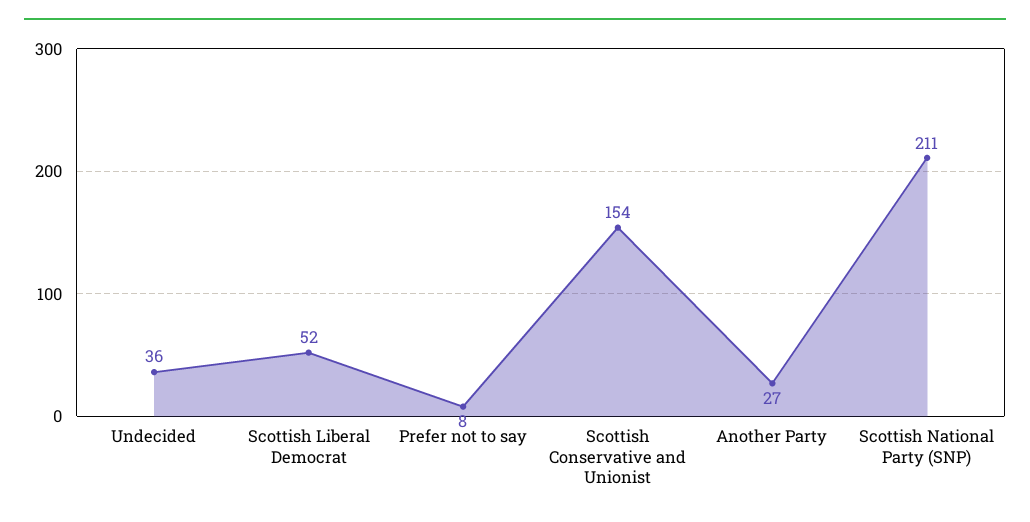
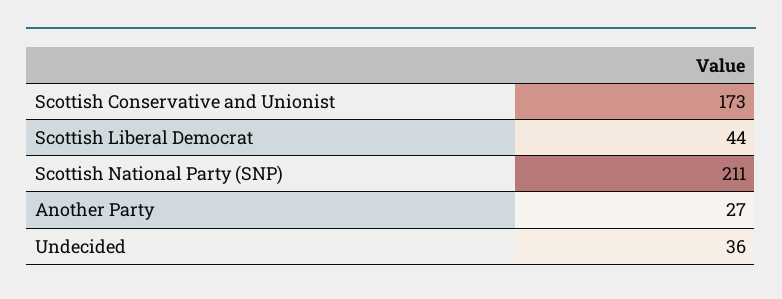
  {
    "Undecided": 36,
-   "Scottish Liberal Democrat": 52,
+   "Scottish Liberal Democrat": 44,
-   "Prefer not to say": 8,
-   "Scottish Conservative and Unionist": 154,
+   "Scottish Conservative and Unionist": 173,
    "Another Party": 27,
    "Scottish National Party (SNP)": 211
  }

